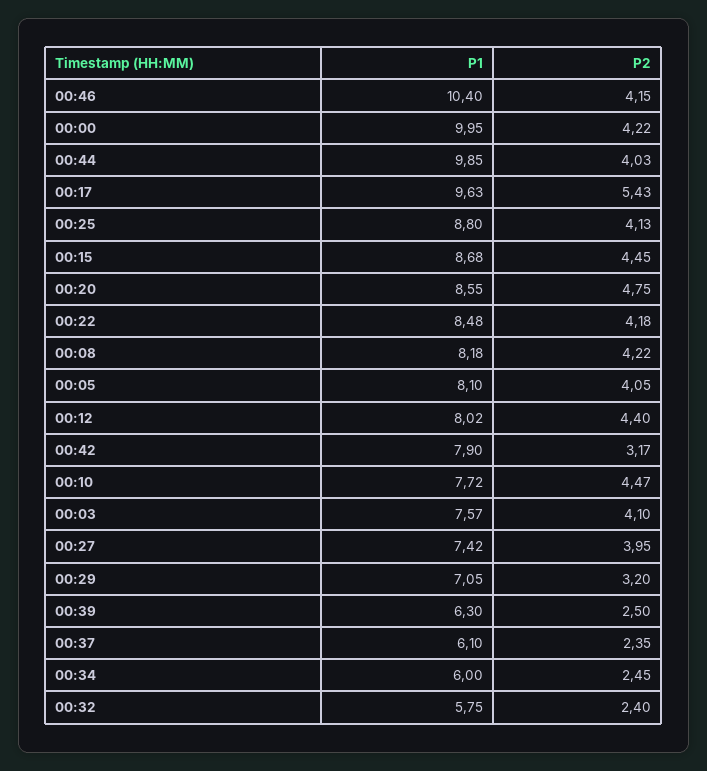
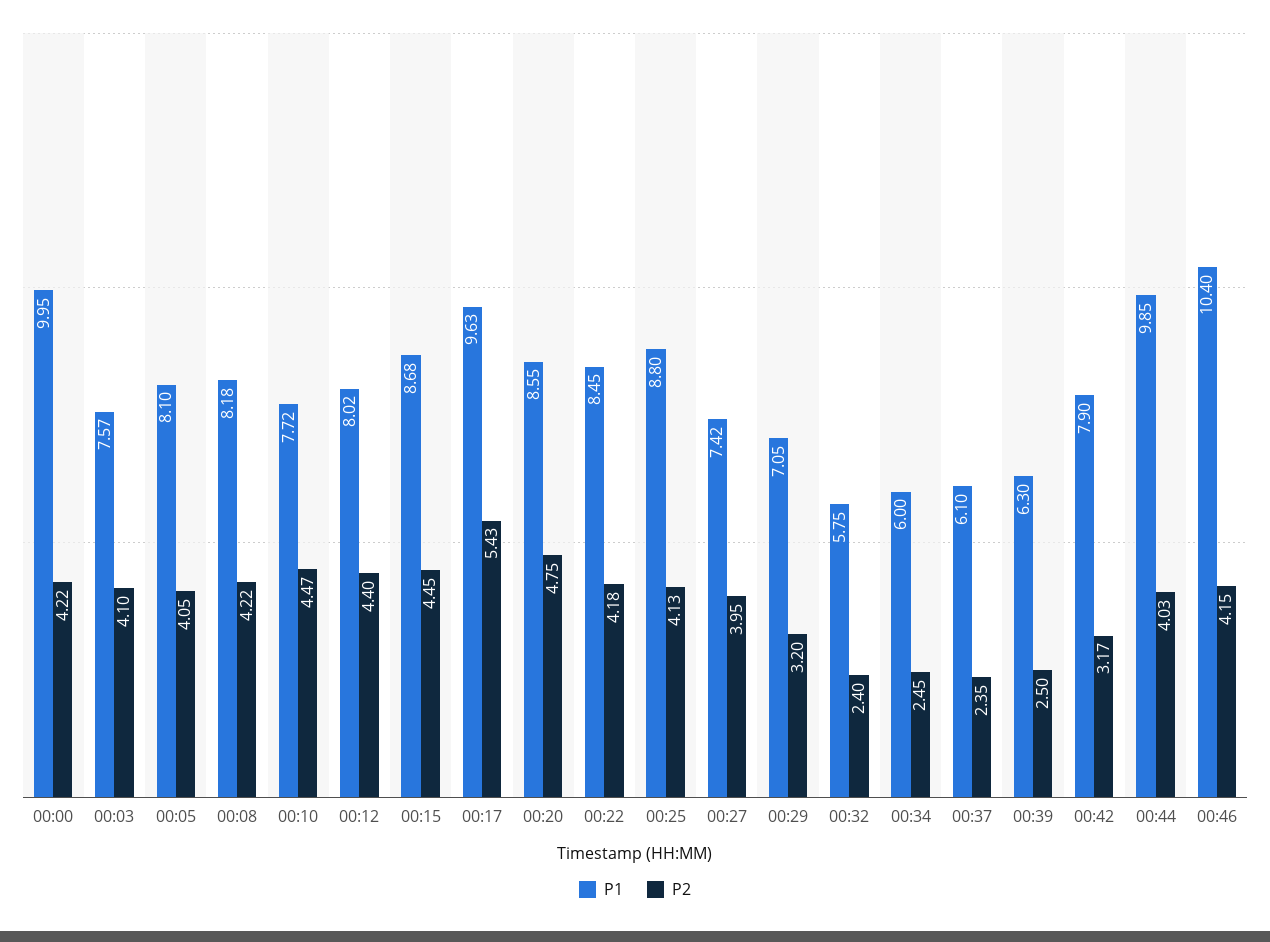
  {
    "P1": {
      "00:46": 10.4,
      "00:00": 9.95,
      "00:44": 9.85,
      "00:17": 9.63,
      "00:25": 8.8,
      "00:15": 8.68,
      "00:20": 8.55,
-     "00:22": 8.48,
+     "00:22": 8.45,
      "00:08": 8.18,
      "00:05": 8.1,
      "00:12": 8.02,
      "00:42": 7.9,
      "00:10": 7.72,
      "00:03": 7.57,
      "00:27": 7.42,
      "00:29": 7.05,
      "00:39": 6.3,
      "00:37": 6.1,
      "00:34": 6,
      "00:32": 5.75
    },
    "P2": {
      "00:46": 4.15,
      "00:00": 4.22,
      "00:44": 4.03,
      "00:17": 5.43,
      "00:25": 4.13,
      "00:15": 4.45,
      "00:20": 4.75,
      "00:22": 4.18,
      "00:08": 4.22,
      "00:05": 4.05,
      "00:12": 4.4,
      "00:42": 3.17,
      "00:10": 4.47,
      "00:03": 4.1,
      "00:27": 3.95,
      "00:29": 3.2,
      "00:39": 2.5,
      "00:37": 2.35,
      "00:34": 2.45,
      "00:32": 2.4
    }
  }

